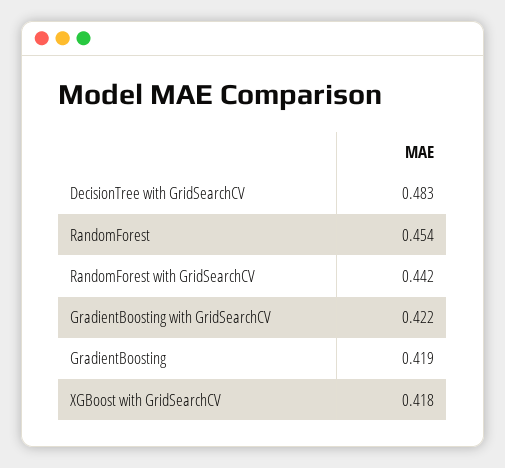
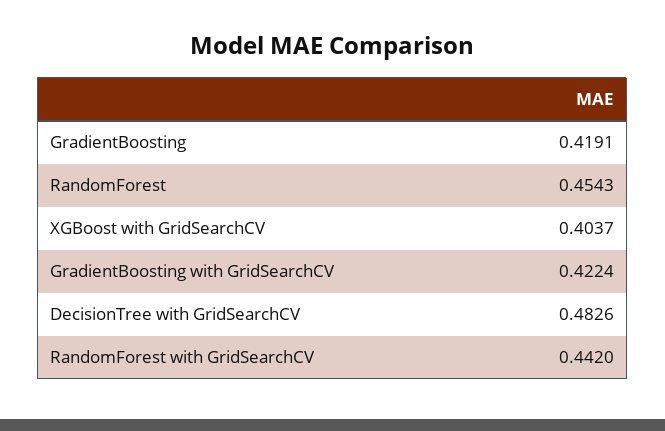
  {
    "DecisionTree with GridSearchCV": 0.4826,
    "RandomForest": 0.4543,
    "RandomForest with GridSearchCV": 0.442,
    "GradientBoosting with GridSearchCV": 0.4224,
    "GradientBoosting": 0.4191,
-   "XGBoost with GridSearchCV": 0.418
+   "XGBoost with GridSearchCV": 0.4037
  }

